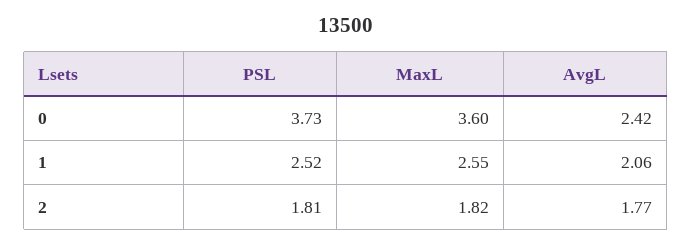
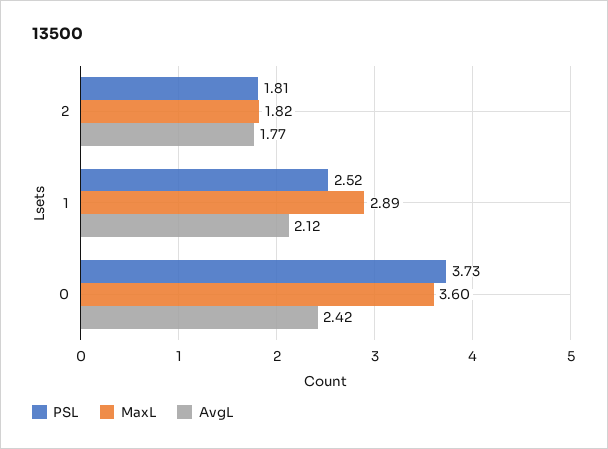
  {
    "PSL": {
      "0": 3.73,
      "1": 2.52,
      "2": 1.81
    },
    "MaxL": {
      "0": 3.6,
-     "1": 2.55,
+     "1": 2.89,
      "2": 1.82
    },
    "AvgL": {
      "0": 2.42,
-     "1": 2.06,
+     "1": 2.12,
      "2": 1.77
    }
  }

